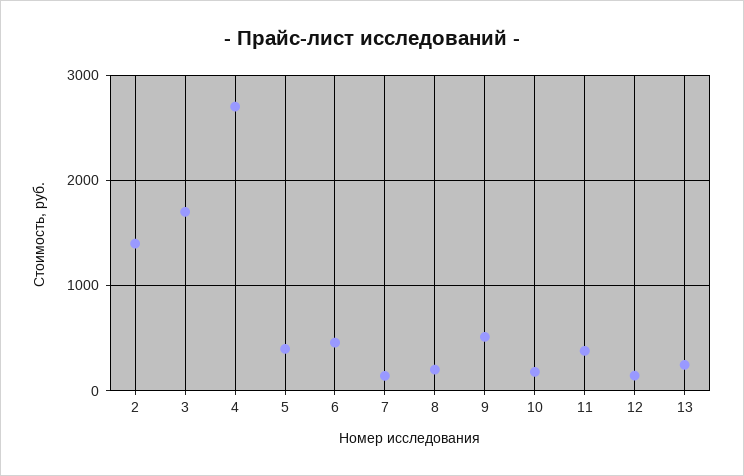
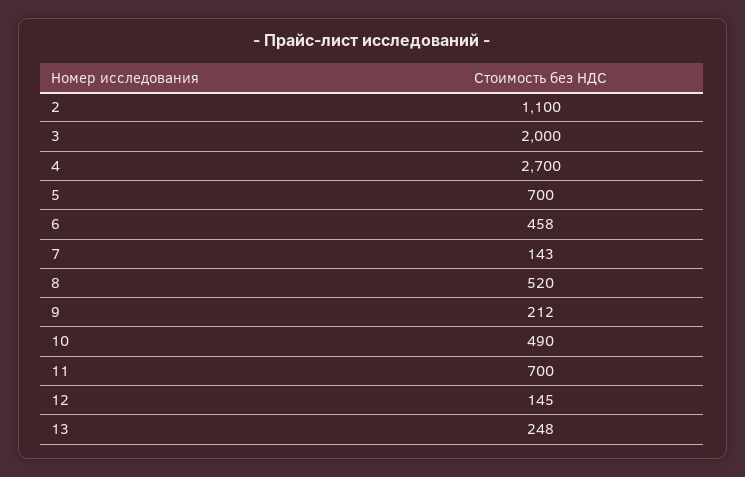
  {
-   "2": 1400,
+   "2": 1100,
-   "3": 1700,
+   "3": 2000,
    "4": 2700,
-   "5": 400,
+   "5": 700,
    "6": 458,
    "7": 143,
-   "8": 200,
+   "8": 520,
-   "9": 500,
+   "9": 212,
-   "10": 200,
+   "10": 490,
-   "11": 400,
+   "11": 700,
    "12": 145,
    "13": 248
  }

